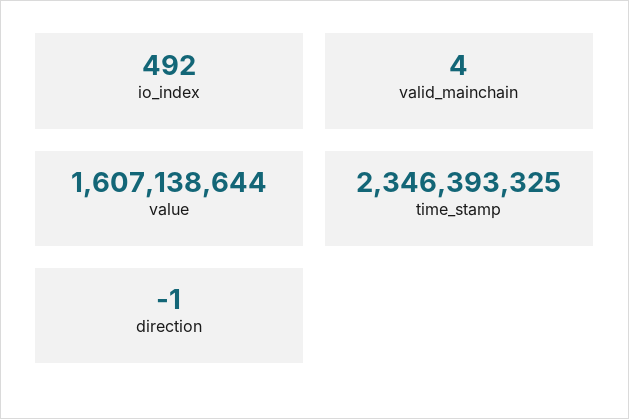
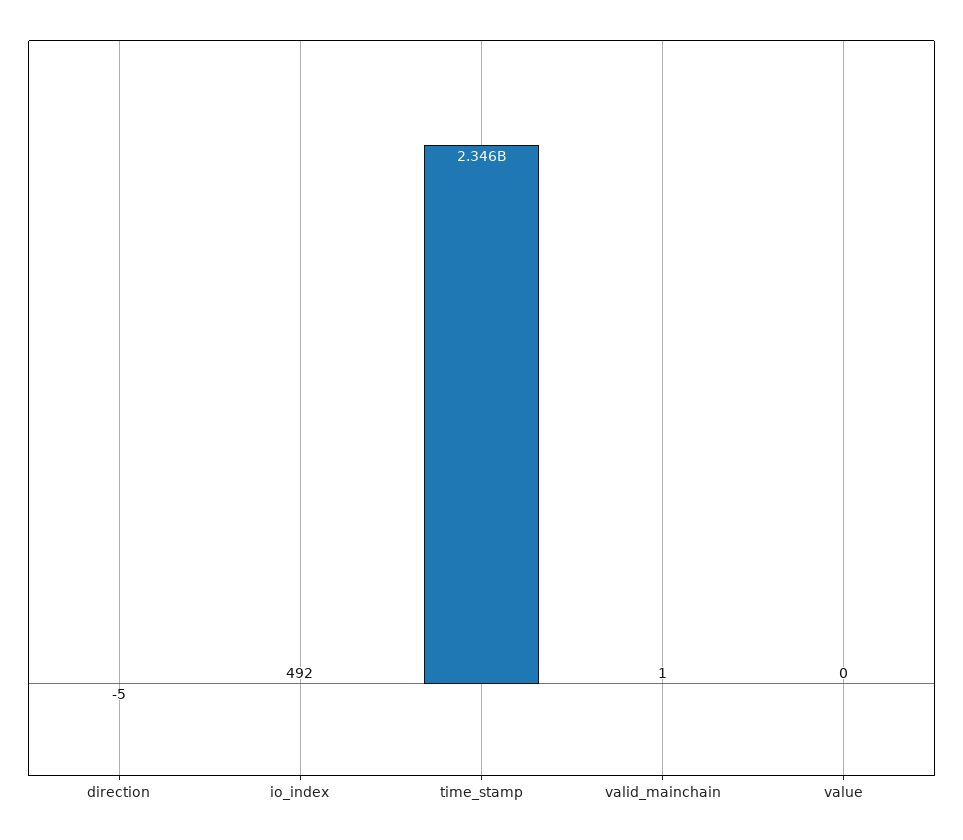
  {
    "io_index": 492,
-   "valid_mainchain": 4,
+   "valid_mainchain": 1,
-   "value": 1607138644,
+   "value": 0,
    "time_stamp": 2346393325,
-   "direction": -1
+   "direction": -5
  }

